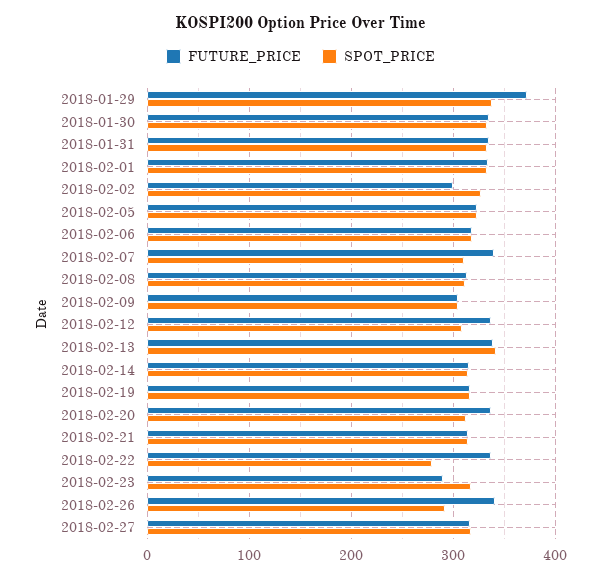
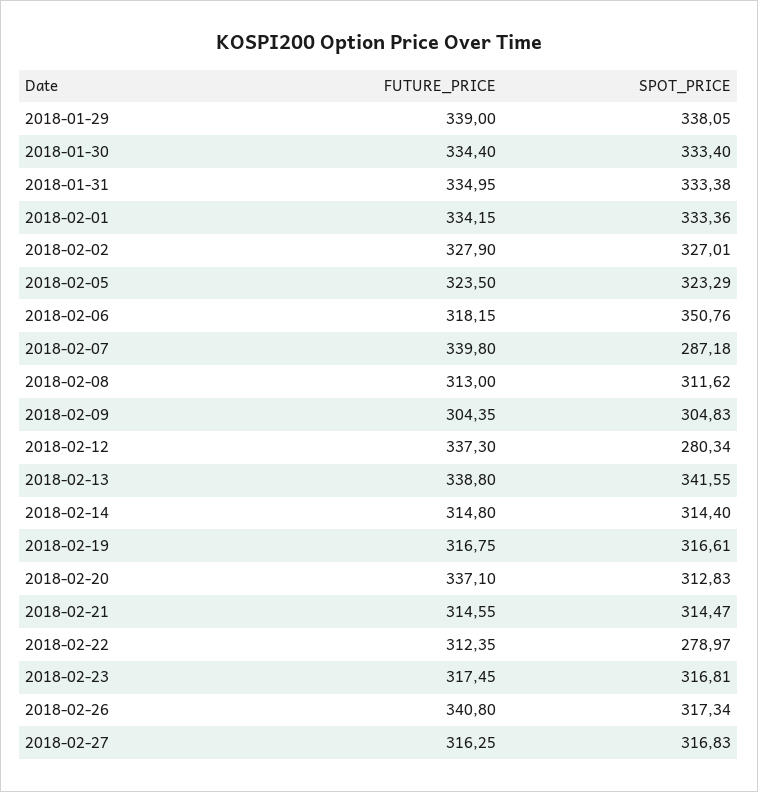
  {
    "FUTURE_PRICE": {
-     "2018-01-29": 370,
+     "2018-01-29": 339,
      "2018-01-30": 334.4,
      "2018-01-31": 334.95,
      "2018-02-01": 334.15,
-     "2018-02-02": 300,
+     "2018-02-02": 327.9,
      "2018-02-05": 323.5,
      "2018-02-06": 318.15,
      "2018-02-07": 339.8,
      "2018-02-08": 313,
      "2018-02-09": 304.35,
      "2018-02-12": 337.3,
      "2018-02-13": 338.8,
      "2018-02-14": 314.8,
      "2018-02-19": 316.75,
      "2018-02-20": 337.1,
      "2018-02-21": 314.55,
-     "2018-02-22": 340,
+     "2018-02-22": 312.35,
-     "2018-02-23": 290,
+     "2018-02-23": 317.45,
      "2018-02-26": 340.8,
      "2018-02-27": 316.25
    },
    "SPOT_PRICE": {
      "2018-01-29": 338.05,
      "2018-01-30": 333.4,
      "2018-01-31": 333.38,
      "2018-02-01": 333.36,
      "2018-02-02": 327.01,
      "2018-02-05": 323.29,
-     "2018-02-06": 320,
+     "2018-02-06": 350.76,
-     "2018-02-07": 310,
+     "2018-02-07": 287.18,
      "2018-02-08": 311.62,
      "2018-02-09": 304.83,
-     "2018-02-12": 310,
+     "2018-02-12": 280.34,
      "2018-02-13": 341.55,
      "2018-02-14": 314.4,
      "2018-02-19": 316.61,
      "2018-02-20": 312.83,
      "2018-02-21": 314.47,
      "2018-02-22": 278.97,
      "2018-02-23": 316.81,
-     "2018-02-26": 290,
+     "2018-02-26": 317.34,
      "2018-02-27": 316.83
    }
  }

